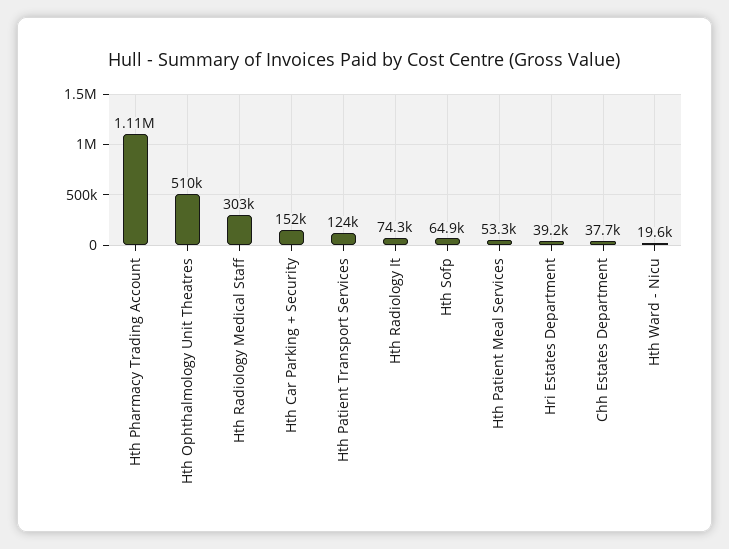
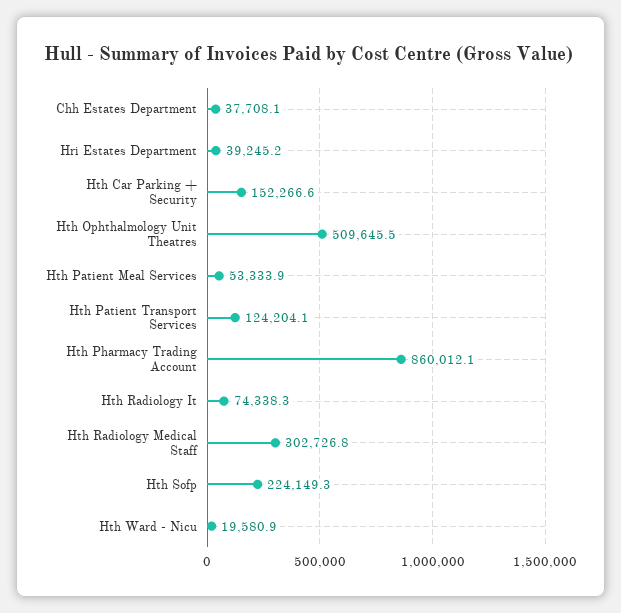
  {
-   "Hth Pharmacy Trading Account": 1110000,
+   "Hth Pharmacy Trading Account": 860012.1,
    "Hth Ophthalmology Unit Theatres": 509645.5,
    "Hth Radiology Medical Staff": 302726.8,
    "Hth Car Parking + Security": 152266.6,
    "Hth Patient Transport Services": 124204.1,
    "Hth Radiology It": 74338.3,
-   "Hth Sofp": 64900,
+   "Hth Sofp": 224149.3,
    "Hth Patient Meal Services": 53333.9,
    "Hri Estates Department": 39245.2,
    "Chh Estates Department": 37708.1,
    "Hth Ward - Nicu": 19580.9
  }

